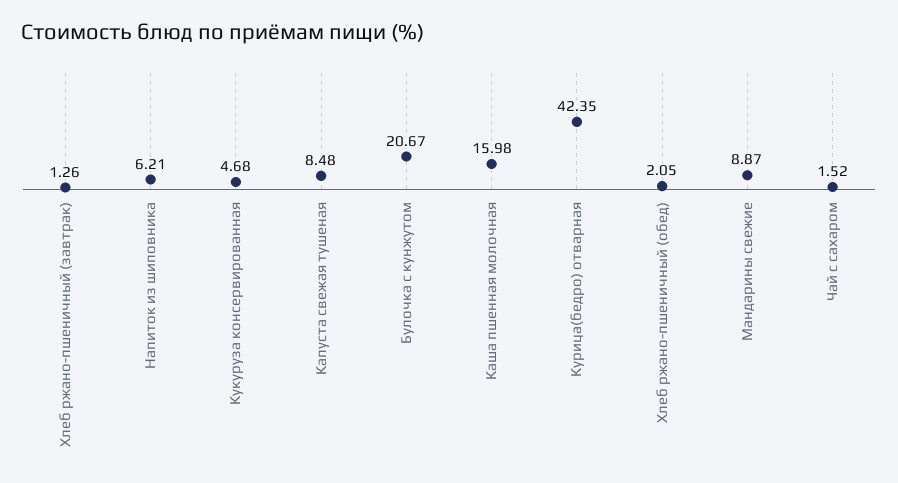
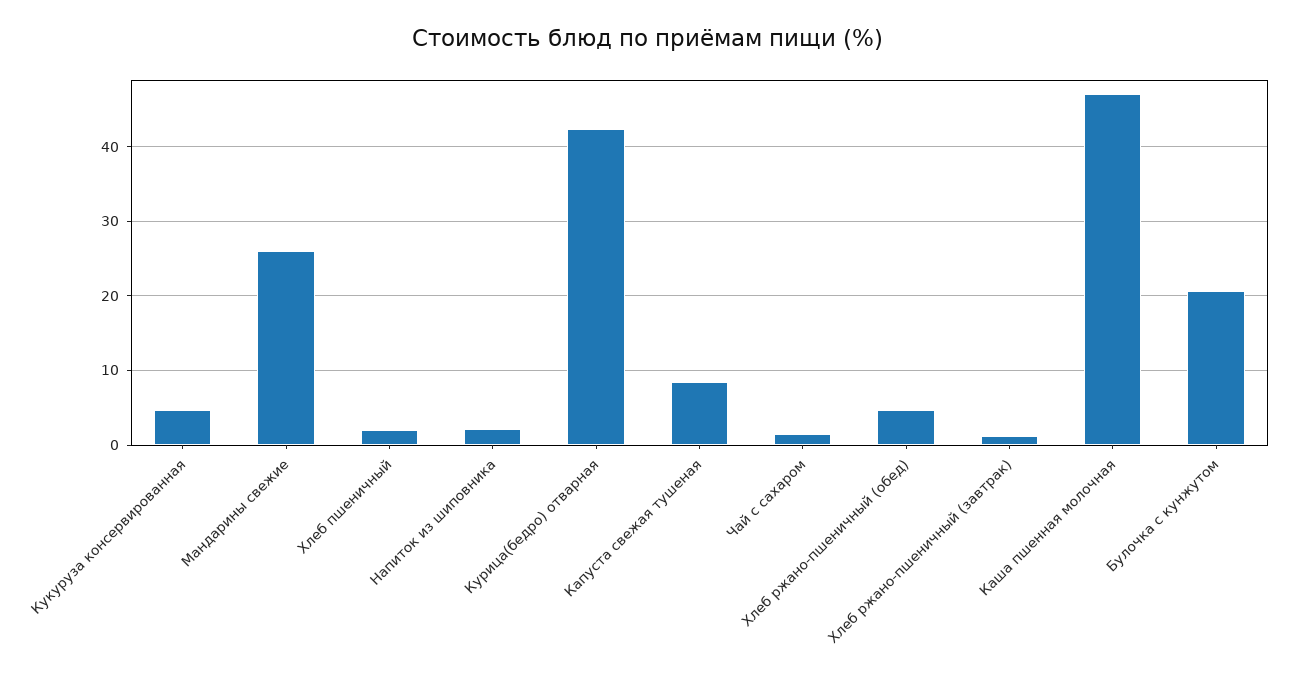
  {
    "Хлеб ржано-пшеничный (завтрак)": 1.26,
-   "Напиток из шиповника": 6.21,
+   "Напиток из шиповника": 2,
    "Кукуруза консервированная": 4.68,
    "Капуста свежая тушеная": 8.48,
    "Булочка с кунжутом": 20.67,
-   "Каша пшенная молочная": 15.98,
+   "Каша пшенная молочная": 47,
    "Курица(бедро) отварная": 42.35,
-   "Хлеб ржано-пшеничный (обед)": 2.05,
+   "Хлеб ржано-пшеничный (обед)": 5,
-   "Мандарины свежие": 8.87,
+   "Мандарины свежие": 26,
-   "Чай с сахаром": 1.52
+   "Чай с сахаром": 1.52,
+   "Хлеб пшеничный": 2
  }

